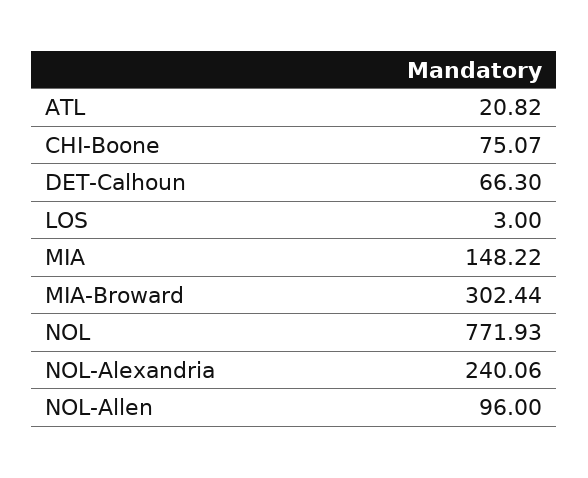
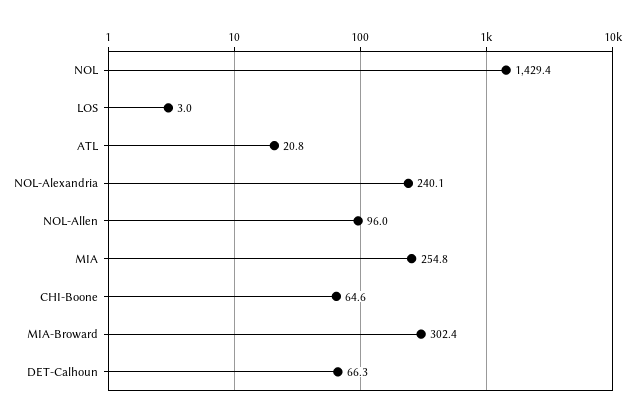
  {
    "ATL": 20.82,
-   "CHI-Boone": 75.07,
+   "CHI-Boone": 64.6,
    "DET-Calhoun": 66.3,
    "LOS": 3,
-   "MIA": 148.22,
+   "MIA": 254.8,
    "MIA-Broward": 302.44,
-   "NOL": 771.93,
+   "NOL": 1429.4,
    "NOL-Alexandria": 240.06,
    "NOL-Allen": 96
  }

